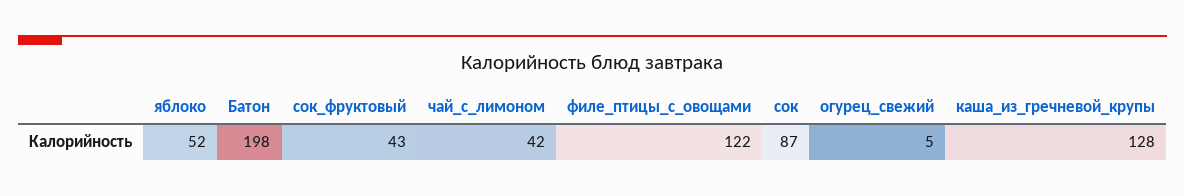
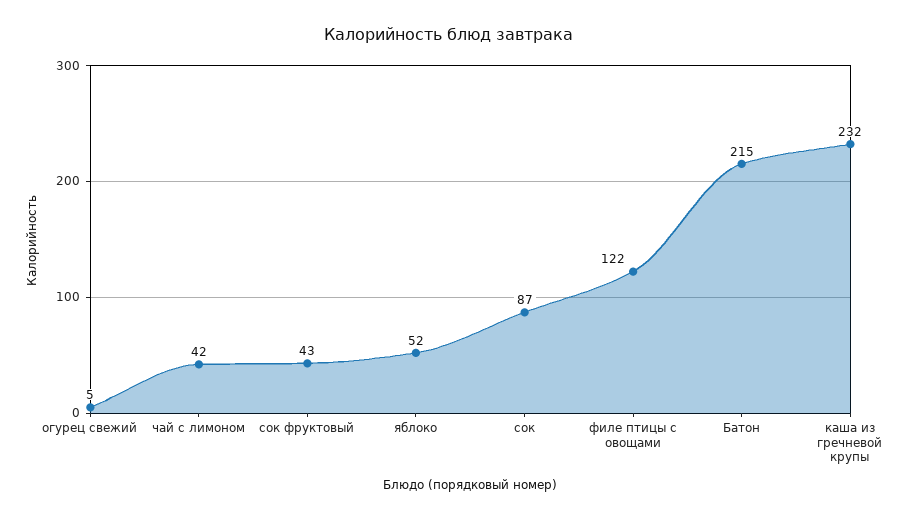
  {
    "яблоко": 52,
-   "Батон": 198,
+   "Батон": 215,
    "сок_фруктовый": 43,
    "чай_с_лимоном": 42,
    "филе_птицы_с_овощами": 122,
    "сок": 87,
    "огурец_свежий": 5,
-   "каша_из_гречневой_крупы": 128
+   "каша_из_гречневой_крупы": 232
  }

